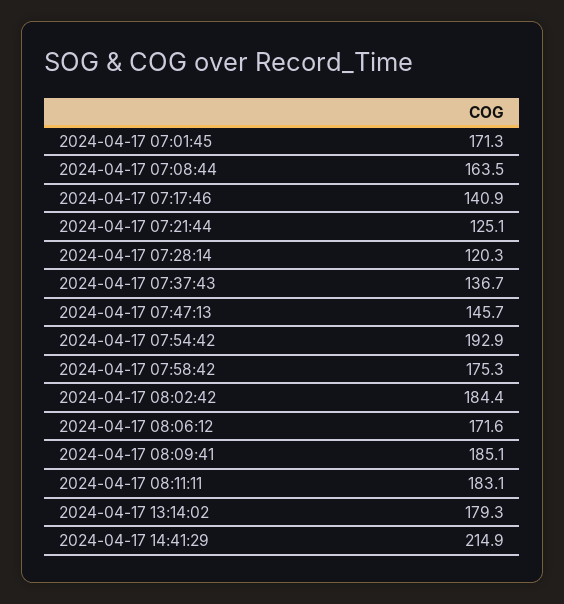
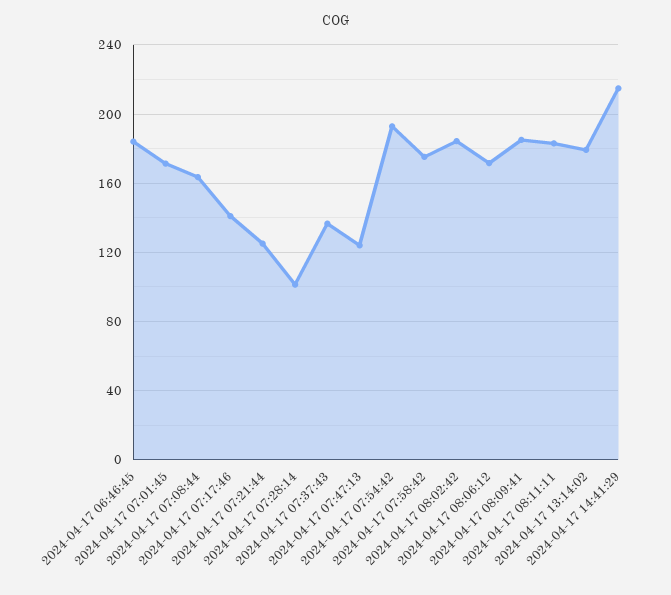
  {
    "2024-04-17 07:01:45": 171.3,
    "2024-04-17 07:08:44": 163.5,
    "2024-04-17 07:17:46": 140.9,
    "2024-04-17 07:21:44": 125.1,
-   "2024-04-17 07:28:14": 120.3,
+   "2024-04-17 07:28:14": 100,
    "2024-04-17 07:37:43": 136.7,
-   "2024-04-17 07:47:13": 145.7,
+   "2024-04-17 07:47:13": 125,
    "2024-04-17 07:54:42": 192.9,
    "2024-04-17 07:58:42": 175.3,
    "2024-04-17 08:02:42": 184.4,
    "2024-04-17 08:06:12": 171.6,
    "2024-04-17 08:09:41": 185.1,
    "2024-04-17 08:11:11": 183.1,
    "2024-04-17 13:14:02": 179.3,
-   "2024-04-17 14:41:29": 214.9
+   "2024-04-17 14:41:29": 214.9,
+   "2024-04-17 06:46:45": 185
  }

